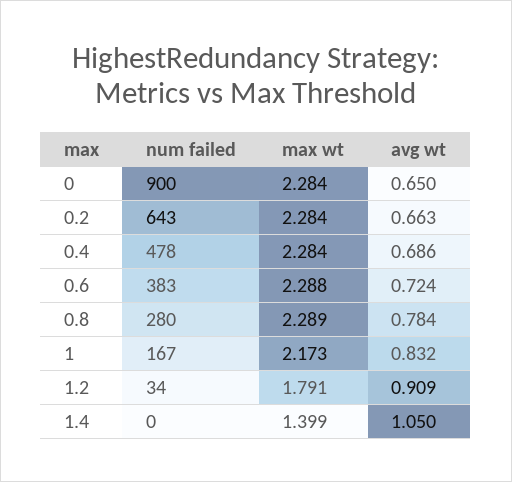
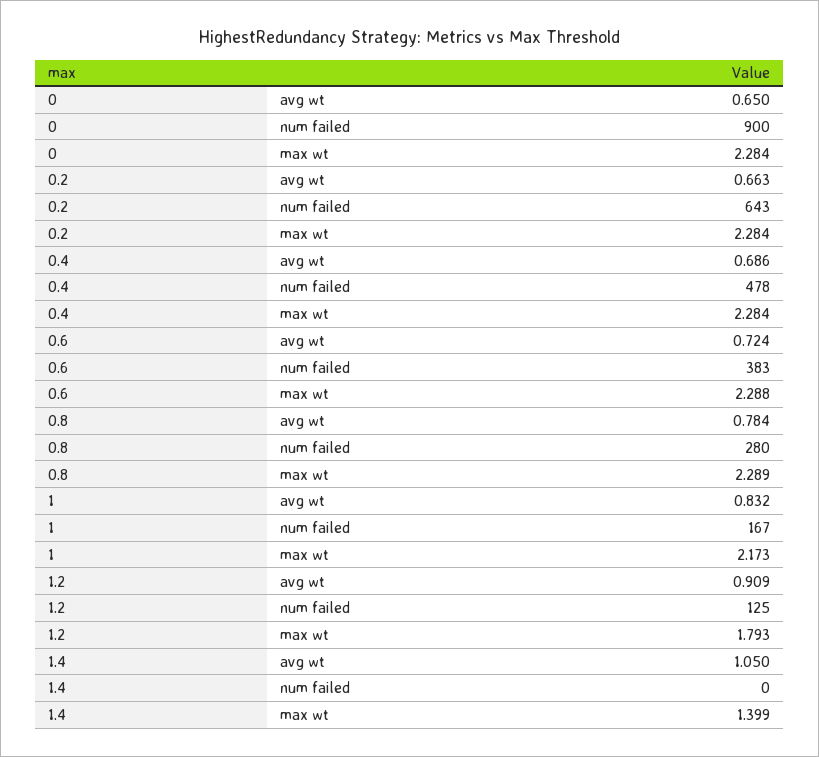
  {
    "num failed": {
      "0": 900,
      "0.2": 643,
      "0.4": 478,
      "0.6": 383,
      "0.8": 280,
      "1": 167,
-     "1.2": 34,
+     "1.2": 125,
      "1.4": 0
    },
    "max wt": {
      "0": 2.284,
      "0.2": 2.284,
      "0.4": 2.284,
      "0.6": 2.288,
      "0.8": 2.289,
      "1": 2.173,
-     "1.2": 1.791,
+     "1.2": 1.793,
      "1.4": 1.399
    },
    "avg wt": {
      "0": 0.65,
      "0.2": 0.663,
      "0.4": 0.686,
      "0.6": 0.724,
      "0.8": 0.784,
      "1": 0.832,
      "1.2": 0.909,
      "1.4": 1.05
    }
  }

